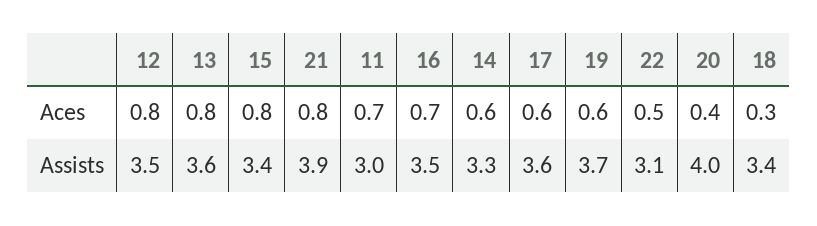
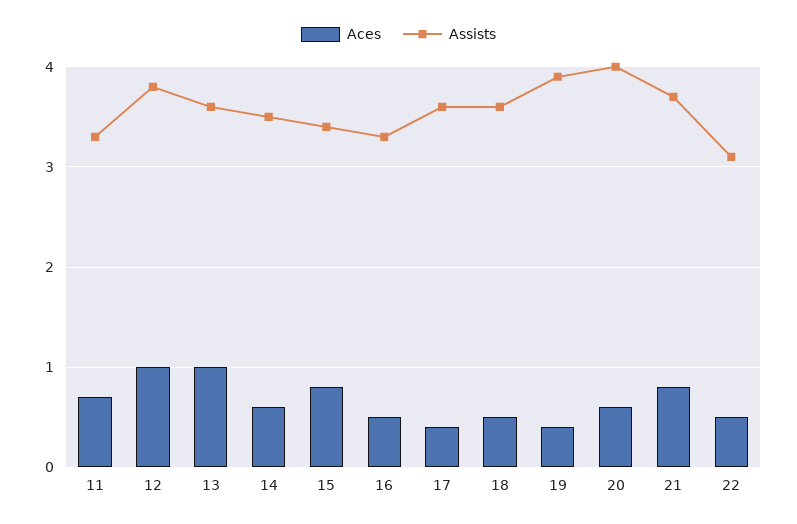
  {
    "Aces": {
-     "12": 0.8,
+     "12": 1,
-     "13": 0.8,
+     "13": 1,
      "15": 0.8,
      "21": 0.8,
      "11": 0.7,
-     "16": 0.7,
+     "16": 0.5,
      "14": 0.6,
-     "17": 0.6,
+     "17": 0.4,
-     "19": 0.6,
+     "19": 0.4,
      "22": 0.5,
-     "20": 0.4,
+     "20": 0.6,
-     "18": 0.3
+     "18": 0.5
    },
    "Assists": {
-     "12": 3.5,
+     "12": 3.8,
      "13": 3.6,
      "15": 3.4,
-     "21": 3.9,
+     "21": 3.7,
-     "11": 3,
+     "11": 3.3,
-     "16": 3.5,
+     "16": 3.3,
-     "14": 3.3,
+     "14": 3.5,
      "17": 3.6,
-     "19": 3.7,
+     "19": 3.9,
      "22": 3.1,
      "20": 4,
-     "18": 3.4
+     "18": 3.6
    }
  }

